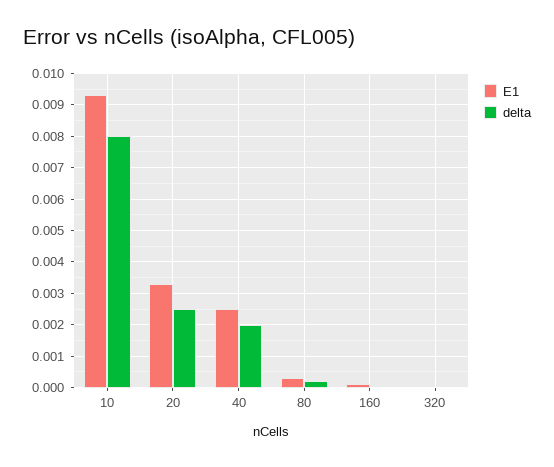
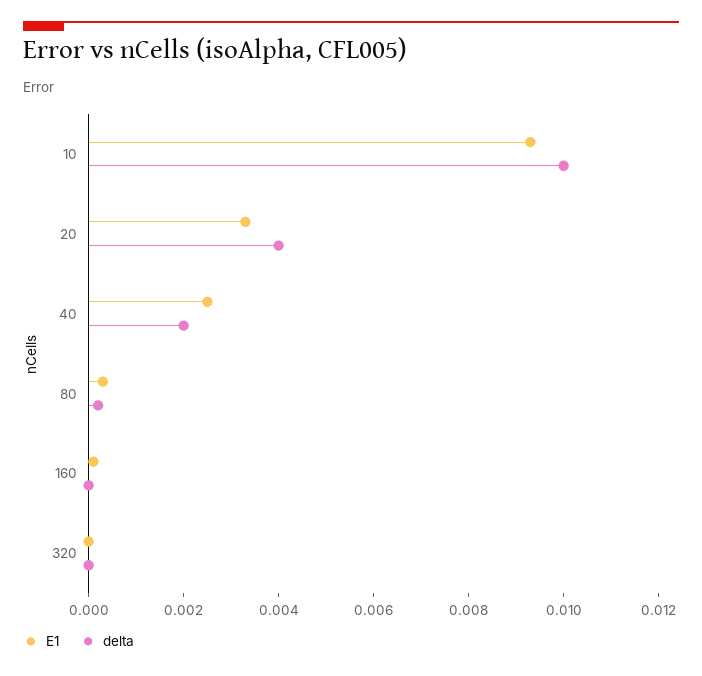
  {
    "E1": {
      "10": 0.0095,
      "20": 0.0035,
      "40": 0.0025,
      "80": 0.0005,
      "160": 0,
      "320": 0
    },
    "delta": {
-     "10": 0.008,
+     "10": 0.01,
-     "20": 0.0025,
+     "20": 0.004,
      "40": 0.002,
      "80": 0,
      "160": 0,
      "320": 0
    }
  }

